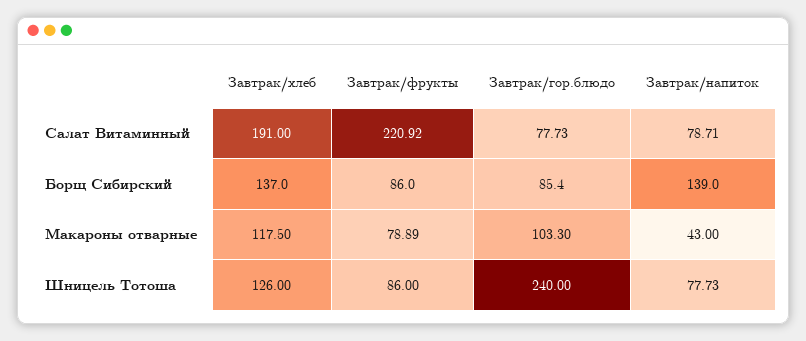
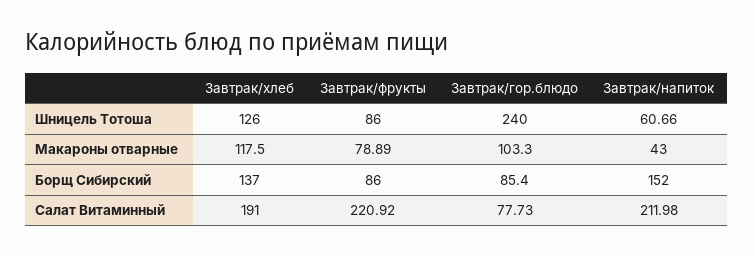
  {
    "Завтрак/хлеб": {
      "Салат Витаминный": 191,
      "Борщ Сибирский": 137,
      "Макароны отварные": 117.5,
      "Шницель Тотоша": 126
    },
    "Завтрак/фрукты": {
      "Салат Витаминный": 220.92,
      "Борщ Сибирский": 86,
      "Макароны отварные": 78.89,
      "Шницель Тотоша": 86
    },
    "Завтрак/гор.блюдо": {
      "Салат Витаминный": 77.73,
      "Борщ Сибирский": 85.4,
      "Макароны отварные": 103.3,
      "Шницель Тотоша": 240
    },
    "Завтрак/напиток": {
-     "Салат Витаминный": 78.71,
+     "Салат Витаминный": 211.98,
-     "Борщ Сибирский": 139,
+     "Борщ Сибирский": 152,
      "Макароны отварные": 43,
-     "Шницель Тотоша": 77.73
+     "Шницель Тотоша": 60.66
    }
  }

